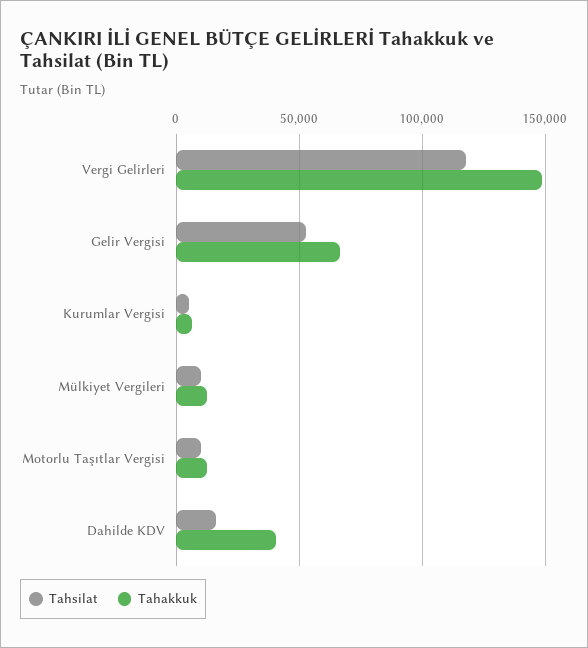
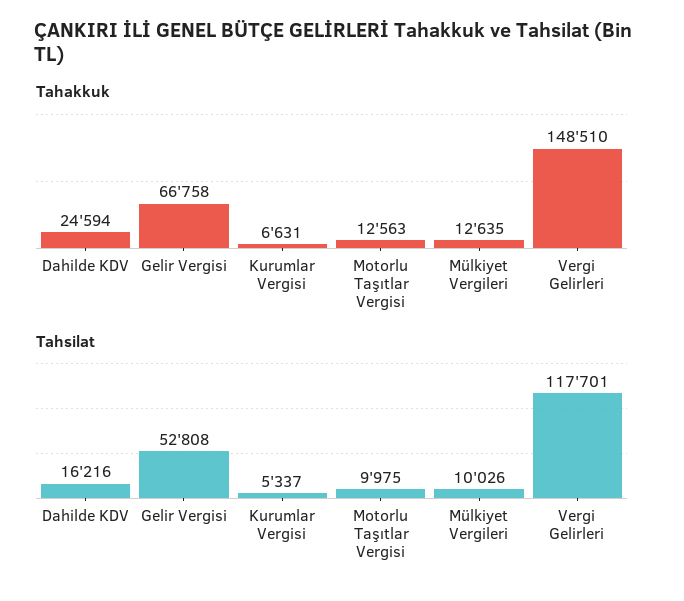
  {
    "Tahsilat": {
      "Vergi Gelirleri": 117701,
      "Gelir Vergisi": 52808,
      "Kurumlar Vergisi": 5337,
      "Mülkiyet Vergileri": 10026,
      "Motorlu Taşıtlar Vergisi": 9975,
      "Dahilde KDV": 16216
    },
    "Tahakkuk": {
      "Vergi Gelirleri": 148510,
      "Gelir Vergisi": 66758,
      "Kurumlar Vergisi": 6631,
      "Mülkiyet Vergileri": 12635,
      "Motorlu Taşıtlar Vergisi": 12563,
-     "Dahilde KDV": 40000
+     "Dahilde KDV": 24594
    }
  }

